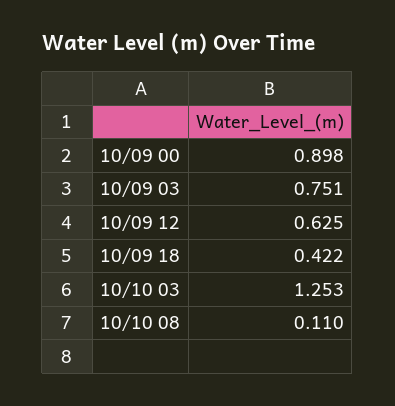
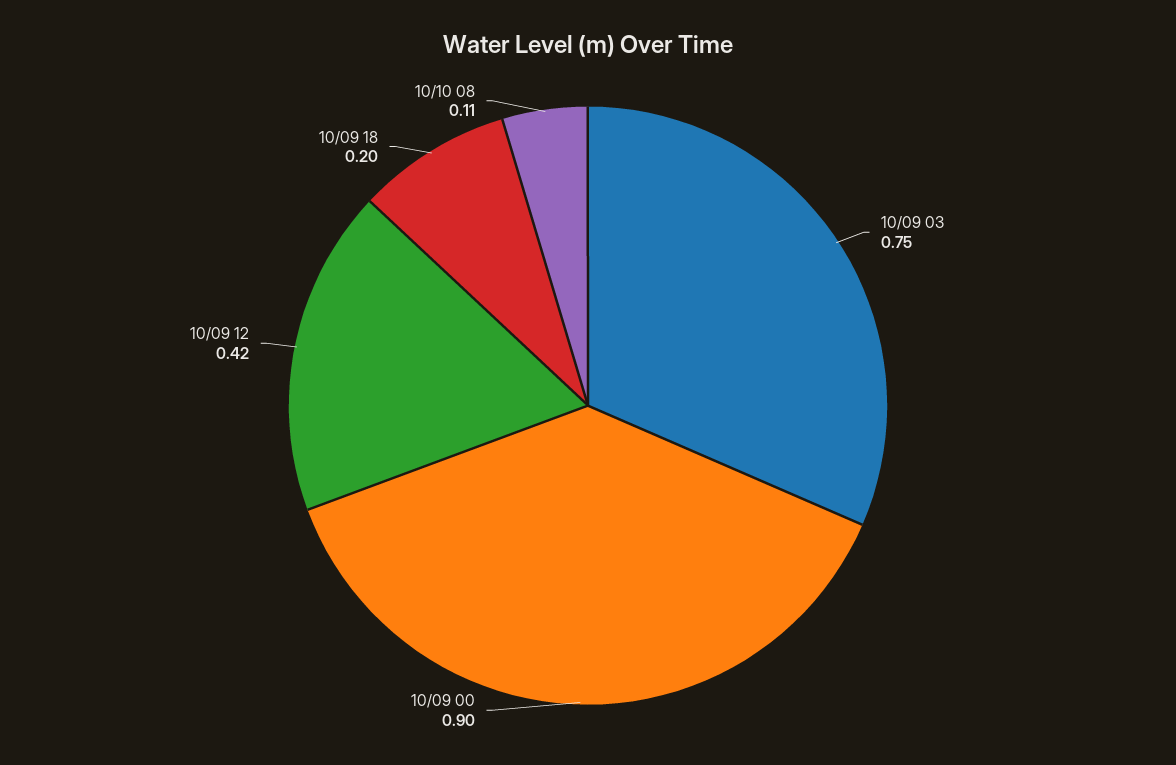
  {
    "10/09 00": 0.898,
    "10/09 03": 0.751,
-   "10/09 12": 0.625,
+   "10/09 12": 0.42,
-   "10/09 18": 0.422,
+   "10/09 18": 0.2,
-   "10/10 03": 1.253,
    "10/10 08": 0.11
  }

